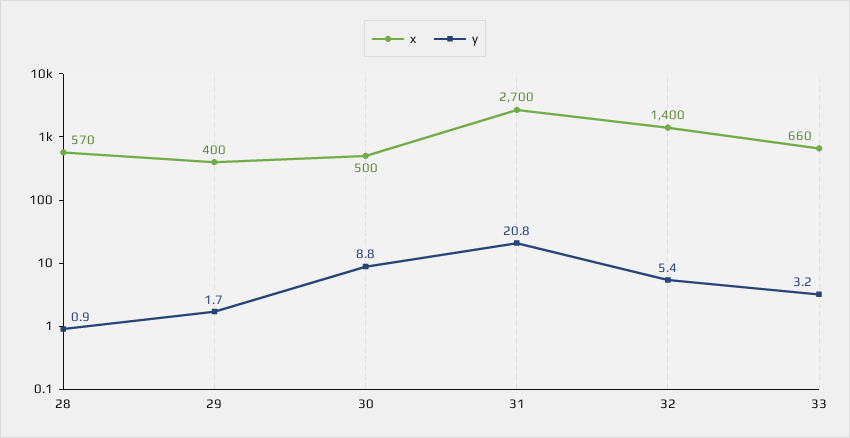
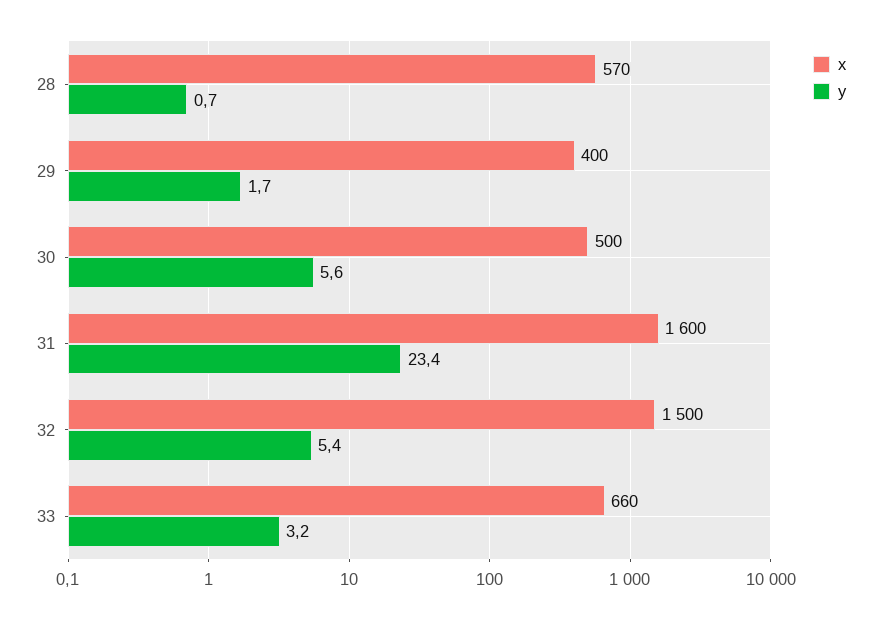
  {
    "x": {
      "28": 570,
      "29": 400,
      "30": 500,
-     "31": 2700,
+     "31": 1600,
-     "32": 1400,
+     "32": 1500,
      "33": 660
    },
    "y": {
-     "28": 0.9,
+     "28": 0.7,
      "29": 1.7,
-     "30": 8.8,
+     "30": 5.6,
-     "31": 20.8,
+     "31": 23.4,
      "32": 5.4,
      "33": 3.2
    }
  }

